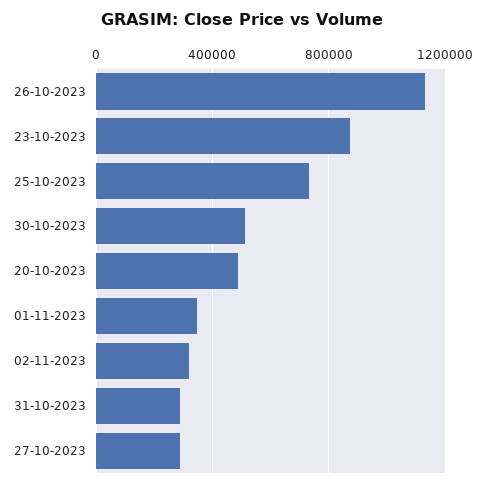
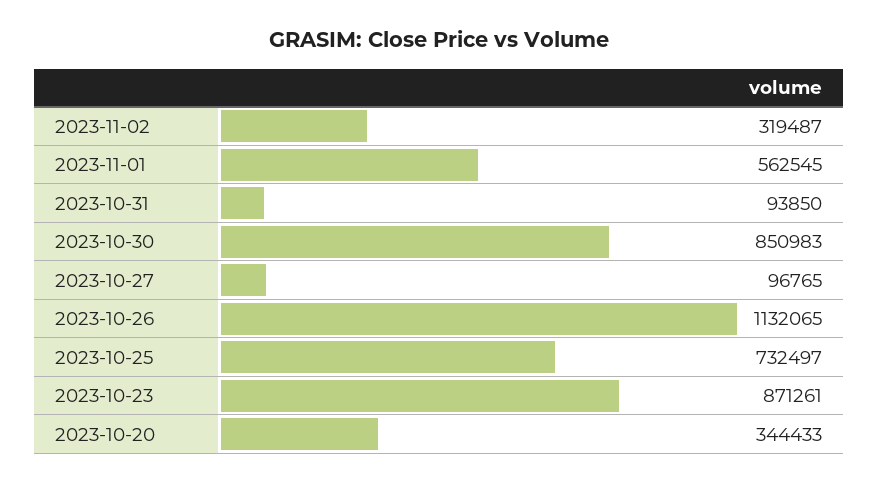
  {
    "26-10-2023": 1132065,
    "23-10-2023": 871261,
    "25-10-2023": 732497,
-   "30-10-2023": 500000,
+   "30-10-2023": 850983,
-   "20-10-2023": 500000,
+   "20-10-2023": 344433,
-   "01-11-2023": 350000,
+   "01-11-2023": 562545,
    "02-11-2023": 319487,
-   "31-10-2023": 300000,
+   "31-10-2023": 93850,
-   "27-10-2023": 300000
+   "27-10-2023": 96765
  }

